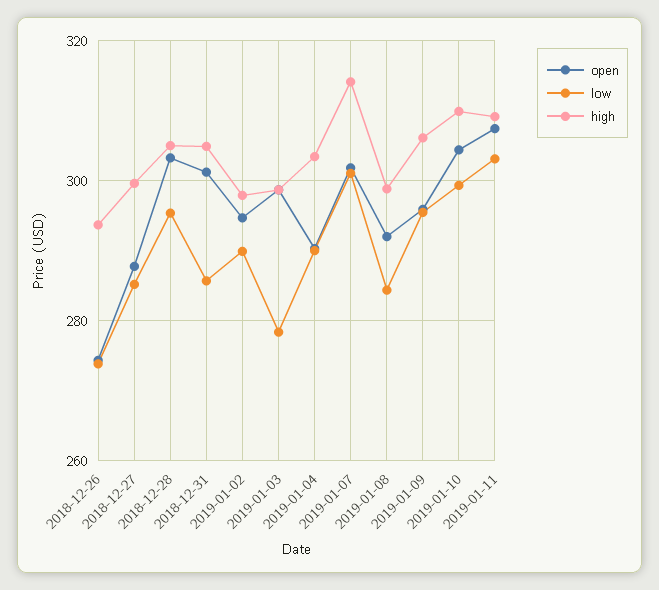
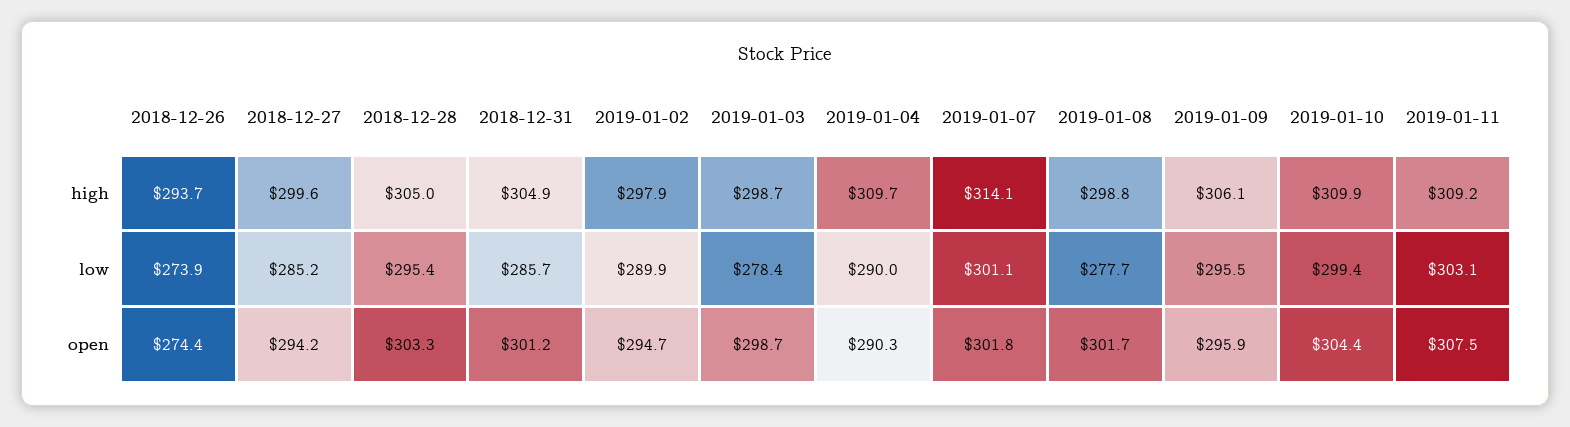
  {
    "open": {
      "2018-12-26": 274.4,
-     "2018-12-27": 288,
+     "2018-12-27": 294.2,
      "2018-12-28": 303.3,
      "2018-12-31": 301.2,
      "2019-01-02": 294.7,
      "2019-01-03": 298.7,
      "2019-01-04": 290.3,
      "2019-01-07": 301.8,
-     "2019-01-08": 292,
+     "2019-01-08": 301.7,
      "2019-01-09": 295.9,
      "2019-01-10": 304.4,
      "2019-01-11": 307.5
    },
    "low": {
      "2018-12-26": 273.9,
      "2018-12-27": 285.2,
      "2018-12-28": 295.4,
      "2018-12-31": 285.7,
      "2019-01-02": 289.9,
      "2019-01-03": 278.4,
      "2019-01-04": 290,
      "2019-01-07": 301.1,
-     "2019-01-08": 284,
+     "2019-01-08": 277.7,
      "2019-01-09": 295.5,
      "2019-01-10": 299.4,
      "2019-01-11": 303.1
    },
    "high": {
      "2018-12-26": 293.7,
      "2018-12-27": 299.6,
      "2018-12-28": 305,
      "2018-12-31": 304.9,
      "2019-01-02": 297.9,
      "2019-01-03": 298.7,
-     "2019-01-04": 304,
+     "2019-01-04": 309.7,
      "2019-01-07": 314.1,
      "2019-01-08": 298.8,
      "2019-01-09": 306.1,
      "2019-01-10": 309.9,
      "2019-01-11": 309.2
    }
  }

